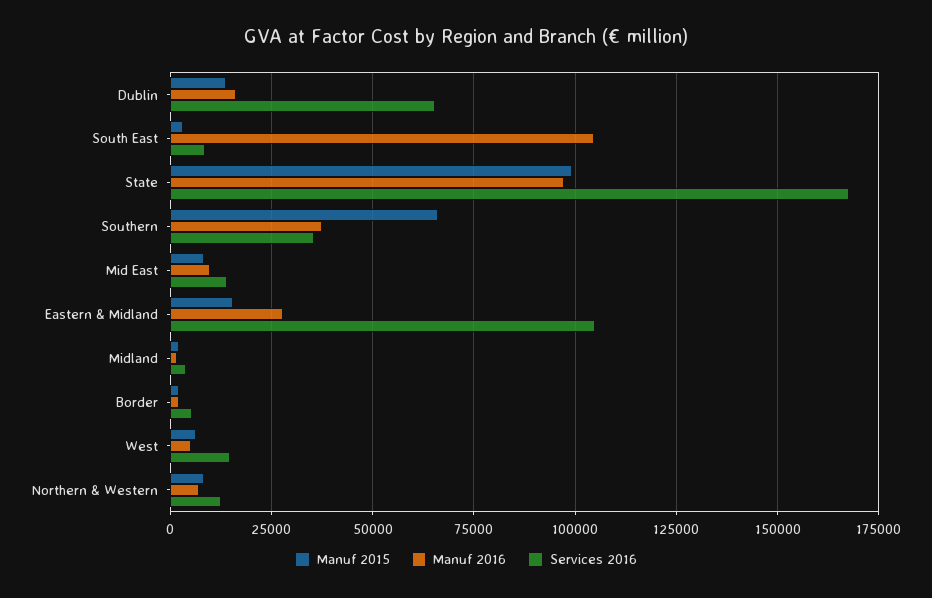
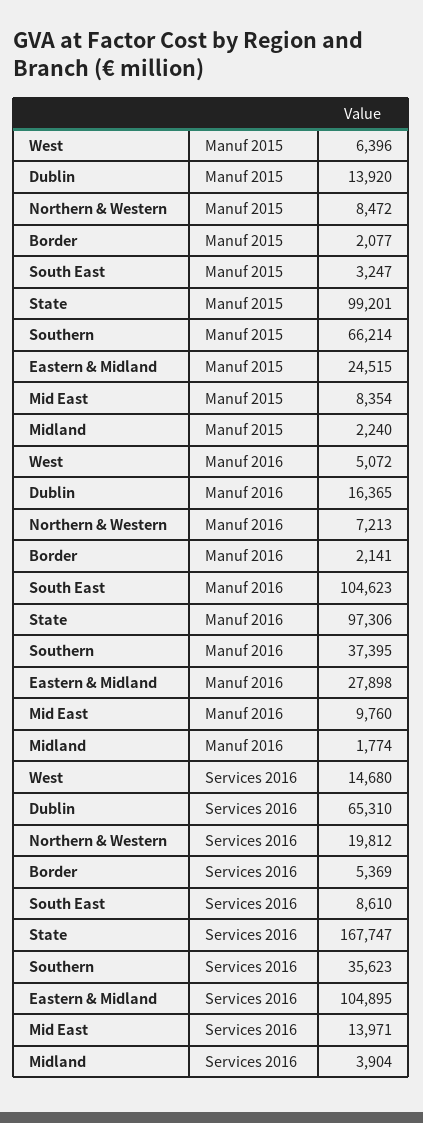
  {
    "Manuf 2015": {
      "Dublin": 13920,
      "South East": 3247,
      "State": 99201,
      "Southern": 66214,
      "Mid East": 8354,
-     "Eastern & Midland": 15000,
+     "Eastern & Midland": 24515,
      "Midland": 2240,
      "Border": 2077,
      "West": 6396,
      "Northern & Western": 8472
    },
    "Manuf 2016": {
      "Dublin": 16365,
      "South East": 104623,
      "State": 97306,
      "Southern": 37395,
      "Mid East": 9760,
      "Eastern & Midland": 27898,
      "Midland": 1774,
      "Border": 2141,
      "West": 5072,
      "Northern & Western": 7213
    },
    "Services 2016": {
      "Dublin": 65310,
      "South East": 8610,
      "State": 167747,
      "Southern": 35623,
      "Mid East": 13971,
      "Eastern & Midland": 104895,
      "Midland": 3904,
      "Border": 5369,
      "West": 14680,
-     "Northern & Western": 12500
+     "Northern & Western": 19812
    }
  }

